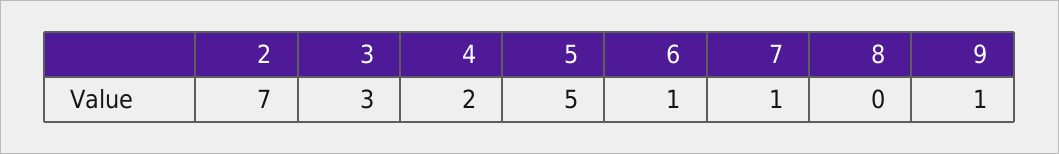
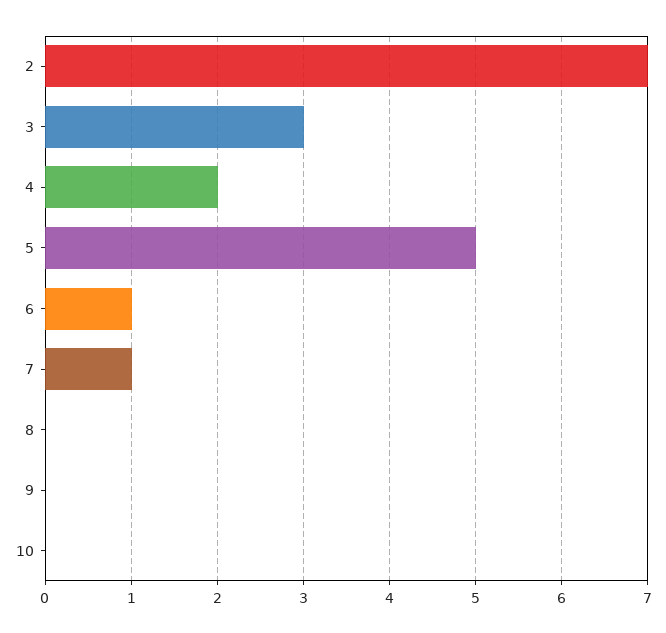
  {
    "2": 7,
    "3": 3,
    "4": 2,
    "5": 5,
    "6": 1,
    "7": 1,
    "8": 0,
-   "9": 1
+   "9": 0,
+   "10": 0
  }

